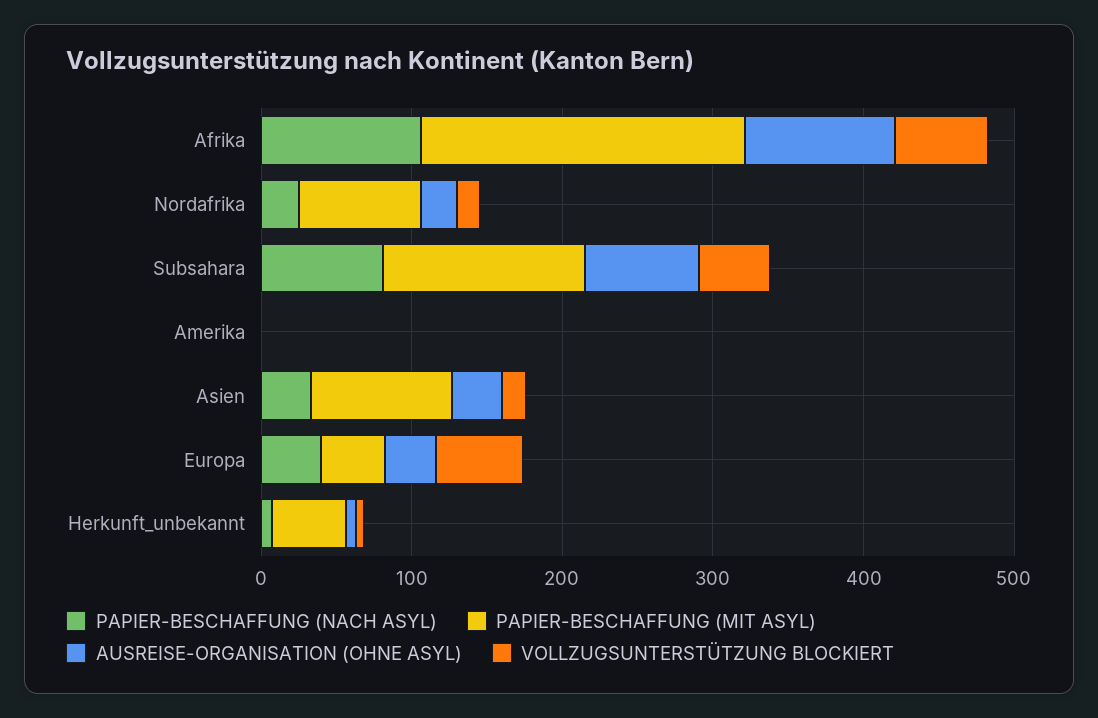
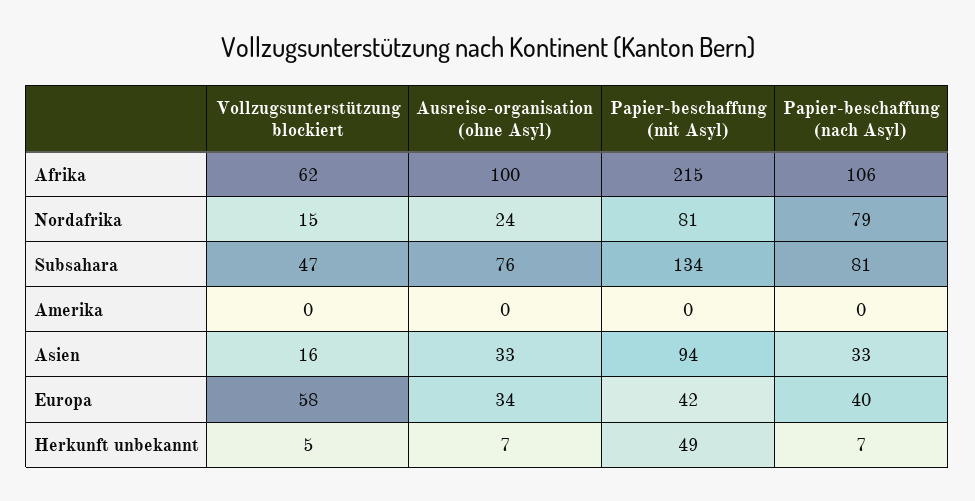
  {
    "PAPIER-BESCHAFFUNG (NACH ASYL)": {
      "Afrika": 106,
-     "Nordafrika": 20,
+     "Nordafrika": 79,
      "Subsahara": 81,
      "Amerika": 0,
      "Asien": 33,
      "Europa": 40,
      "Herkunft_unbekannt": 7
    },
    "PAPIER-BESCHAFFUNG (MIT ASYL)": {
      "Afrika": 215,
      "Nordafrika": 81,
      "Subsahara": 134,
      "Amerika": 0,
      "Asien": 94,
      "Europa": 42,
      "Herkunft_unbekannt": 49
    },
    "AUSREISE-ORGANISATION (OHNE ASYL)": {
      "Afrika": 100,
      "Nordafrika": 24,
      "Subsahara": 76,
      "Amerika": 0,
      "Asien": 33,
      "Europa": 34,
      "Herkunft_unbekannt": 7
    },
    "VOLLZUGSUNTERSTÜTZUNG BLOCKIERT": {
      "Afrika": 62,
      "Nordafrika": 15,
      "Subsahara": 47,
      "Amerika": 0,
      "Asien": 16,
      "Europa": 58,
      "Herkunft_unbekannt": 5
    }
  }

